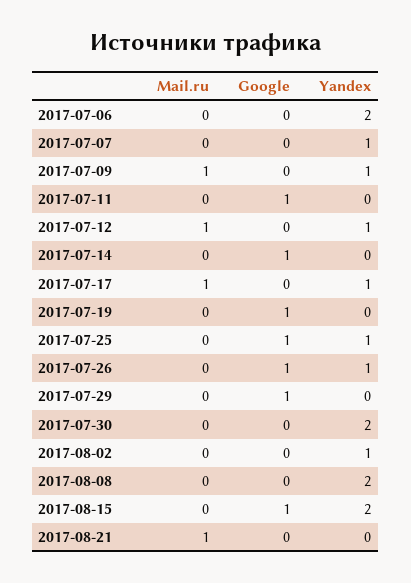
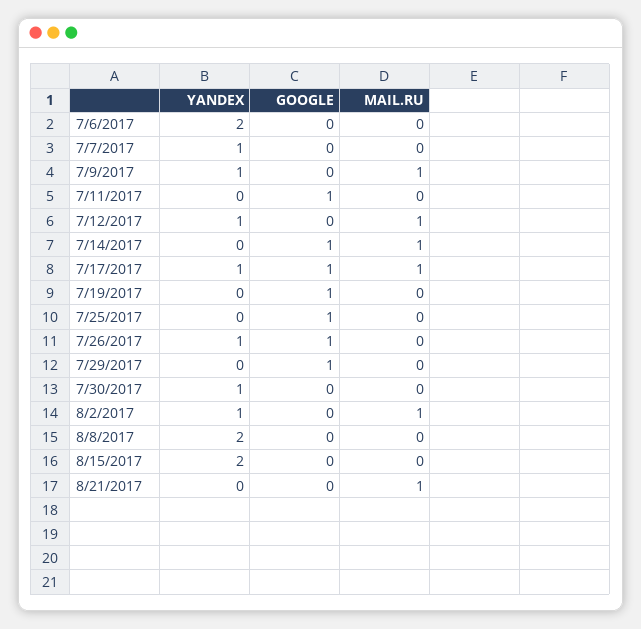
  {
    "Mail.ru": {
      "2017-07-06": 0,
      "2017-07-07": 0,
      "2017-07-09": 1,
      "2017-07-11": 0,
      "2017-07-12": 1,
-     "2017-07-14": 0,
+     "2017-07-14": 1,
      "2017-07-17": 1,
      "2017-07-19": 0,
      "2017-07-25": 0,
      "2017-07-26": 0,
      "2017-07-29": 0,
      "2017-07-30": 0,
-     "2017-08-02": 0,
+     "2017-08-02": 1,
      "2017-08-08": 0,
      "2017-08-15": 0,
      "2017-08-21": 1
    },
    "Google": {
      "2017-07-06": 0,
      "2017-07-07": 0,
      "2017-07-09": 0,
      "2017-07-11": 1,
      "2017-07-12": 0,
      "2017-07-14": 1,
-     "2017-07-17": 0,
+     "2017-07-17": 1,
      "2017-07-19": 1,
      "2017-07-25": 1,
      "2017-07-26": 1,
      "2017-07-29": 1,
      "2017-07-30": 0,
      "2017-08-02": 0,
      "2017-08-08": 0,
-     "2017-08-15": 1,
+     "2017-08-15": 0,
      "2017-08-21": 0
    },
    "Yandex": {
      "2017-07-06": 2,
      "2017-07-07": 1,
      "2017-07-09": 1,
      "2017-07-11": 0,
      "2017-07-12": 1,
      "2017-07-14": 0,
      "2017-07-17": 1,
      "2017-07-19": 0,
-     "2017-07-25": 1,
+     "2017-07-25": 0,
      "2017-07-26": 1,
      "2017-07-29": 0,
-     "2017-07-30": 2,
+     "2017-07-30": 1,
      "2017-08-02": 1,
      "2017-08-08": 2,
      "2017-08-15": 2,
      "2017-08-21": 0
    }
  }

